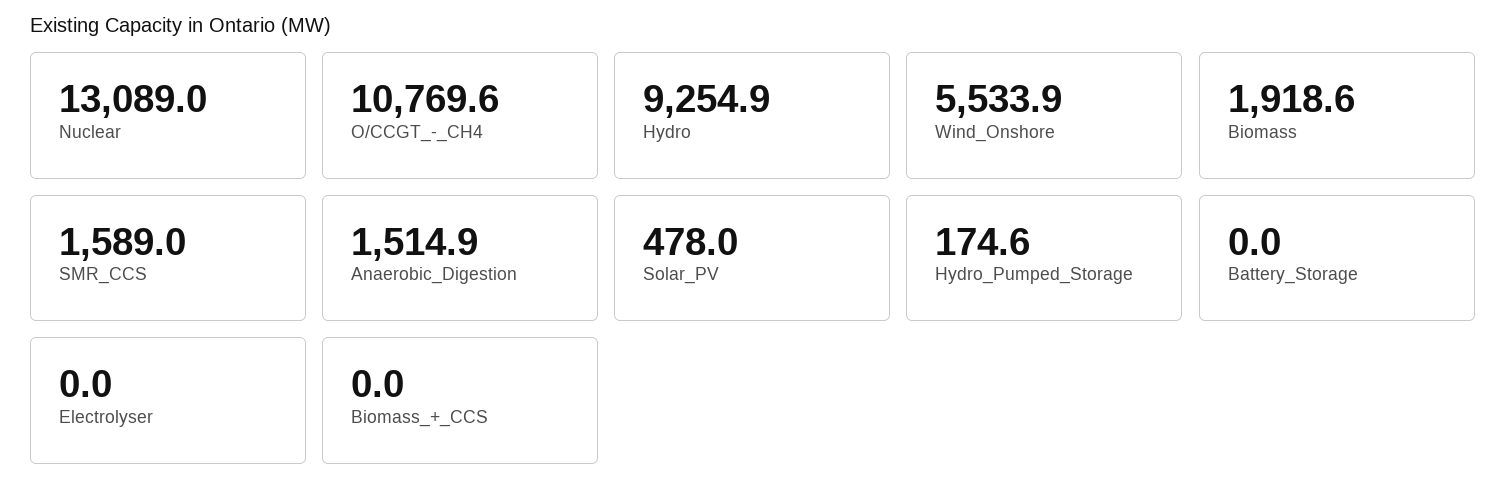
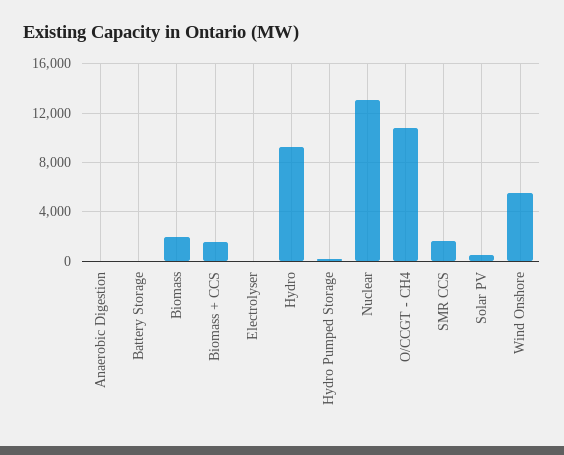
  {
    "Nuclear": 13089,
    "O/CCGT_-_CH4": 10769.6,
    "Hydro": 9254.9,
    "Wind_Onshore": 5533.9,
    "Biomass": 1918.6,
    "SMR_CCS": 1589,
-   "Anaerobic_Digestion": 1514.9,
+   "Anaerobic_Digestion": 0,
    "Solar_PV": 478,
    "Hydro_Pumped_Storage": 174.6,
    "Battery_Storage": 0,
    "Electrolyser": 0,
-   "Biomass_+_CCS": 0
+   "Biomass_+_CCS": 1500
  }

